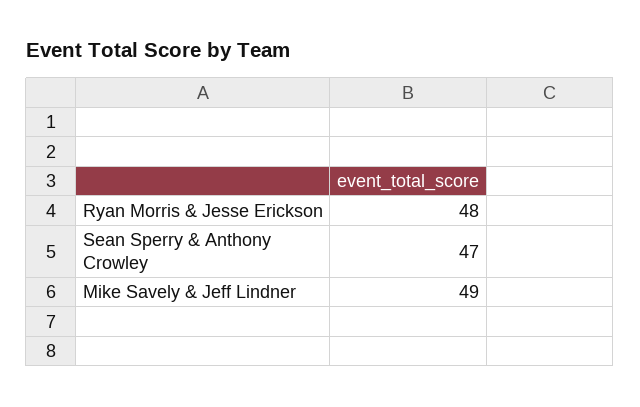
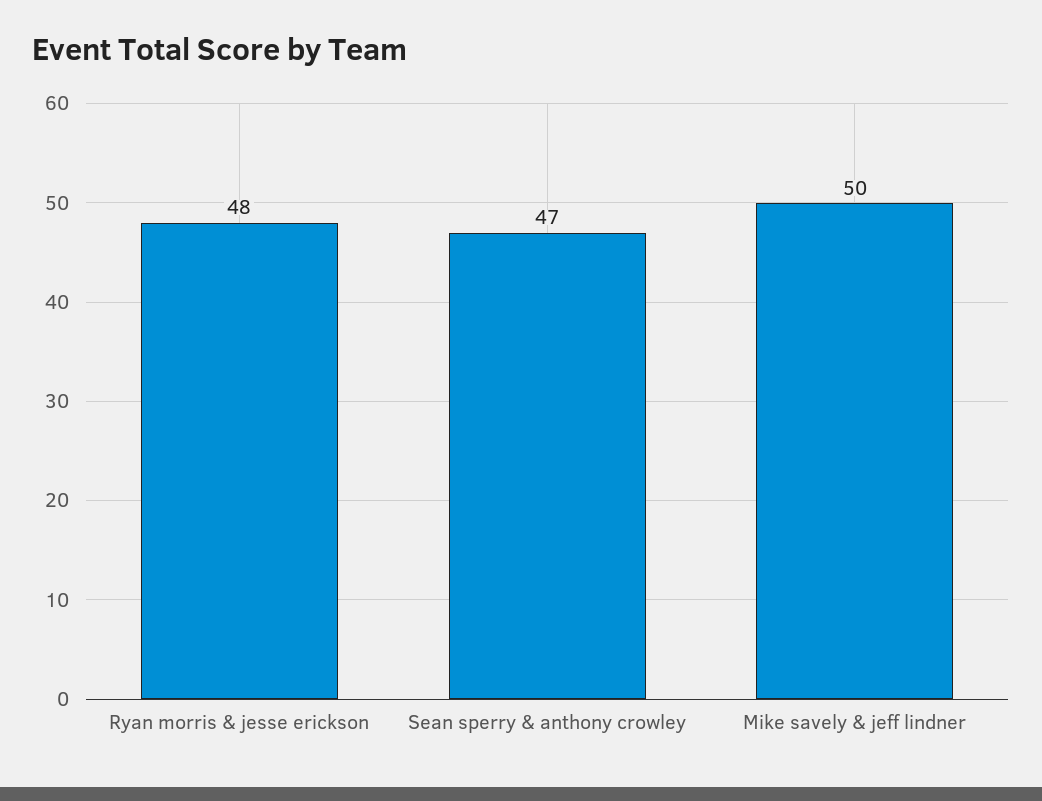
  {
    "Ryan Morris & Jesse Erickson": 48,
    "Sean Sperry & Anthony Crowley": 47,
-   "Mike Savely & Jeff Lindner": 49
+   "Mike Savely & Jeff Lindner": 50
  }

